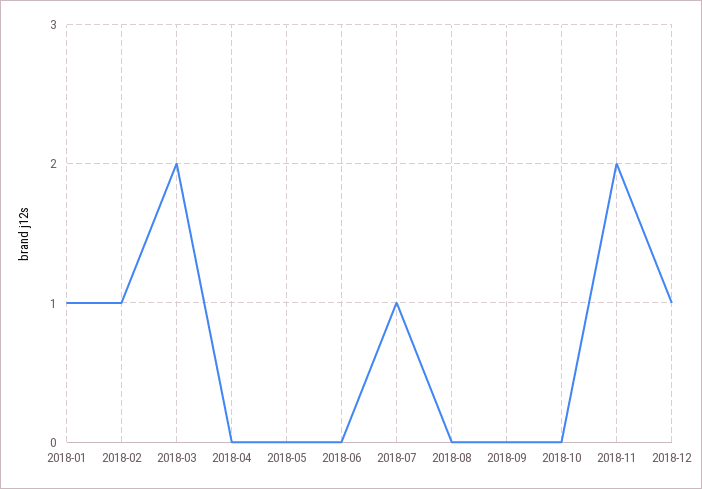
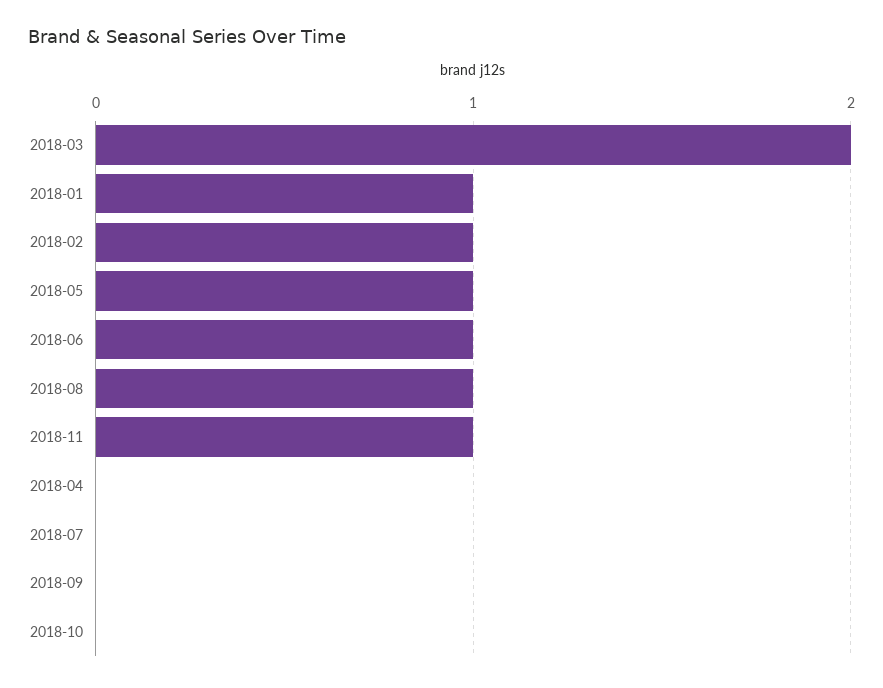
  {
    "2018-01": 1,
    "2018-02": 1,
    "2018-03": 2,
    "2018-04": 0,
-   "2018-05": 0,
+   "2018-05": 1,
-   "2018-06": 0,
+   "2018-06": 1,
-   "2018-07": 1,
+   "2018-07": 0,
-   "2018-08": 0,
+   "2018-08": 1,
    "2018-09": 0,
    "2018-10": 0,
-   "2018-11": 2,
+   "2018-11": 1
-   "2018-12": 1
  }

